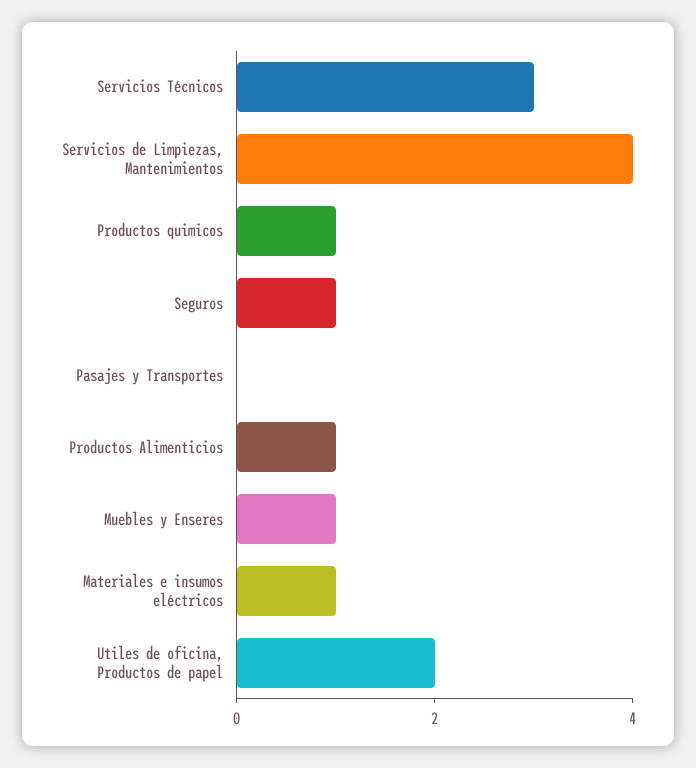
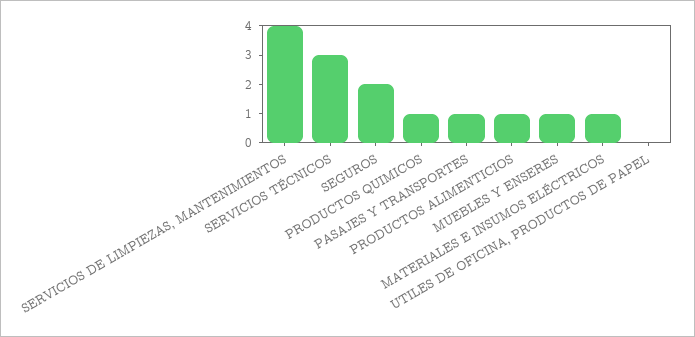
  {
    "Servicios Técnicos": 3,
    "Servicios de Limpiezas, Mantenimientos": 4,
    "Productos quimicos": 1,
-   "Seguros": 1,
+   "Seguros": 2,
-   "Pasajes y Transportes": 0,
+   "Pasajes y Transportes": 1,
    "Productos Alimenticios": 1,
    "Muebles y Enseres": 1,
    "Materiales e insumos eléctricos": 1,
-   "Utiles de oficina, Productos de papel": 2
+   "Utiles de oficina, Productos de papel": 0
  }

